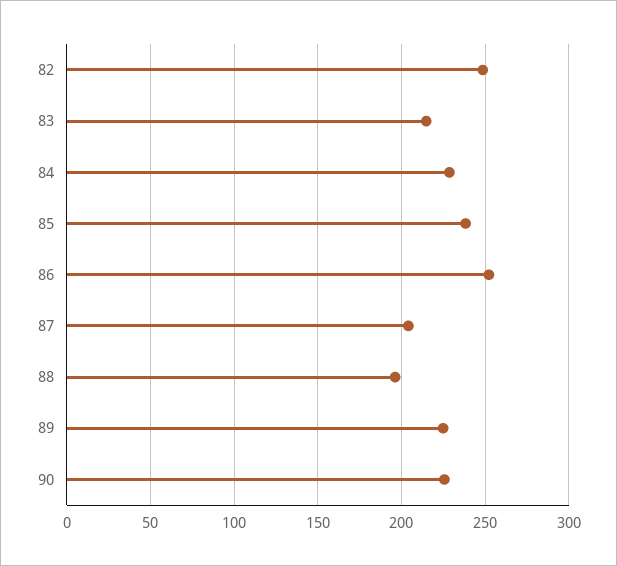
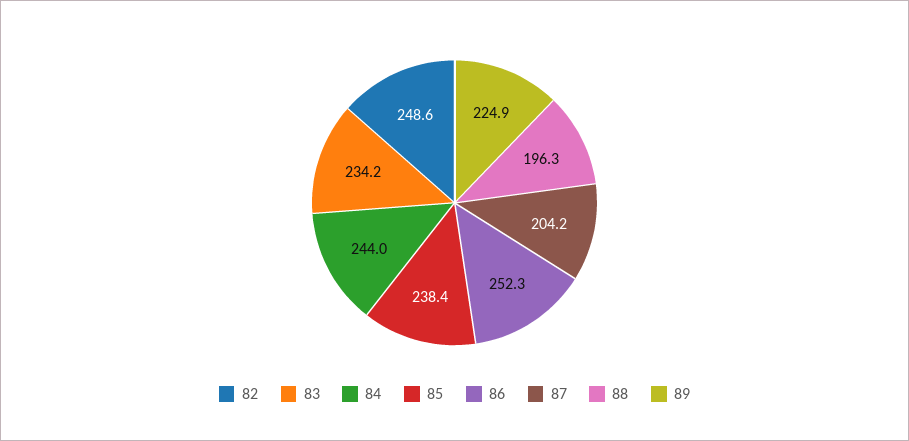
  {
    "82": 248.6,
-   "83": 215,
+   "83": 234.2,
-   "84": 230,
+   "84": 244,
    "85": 238.4,
    "86": 252.3,
    "87": 204.2,
    "88": 196.3,
-   "89": 224.9,
+   "89": 224.9
-   "90": 225
  }

